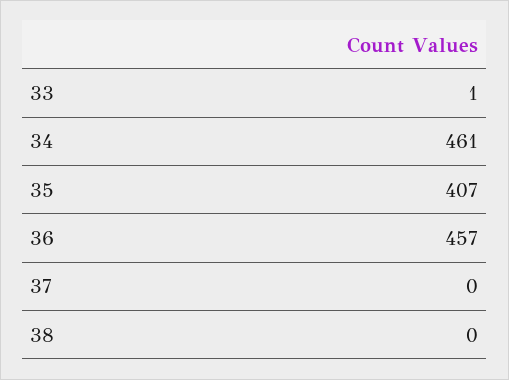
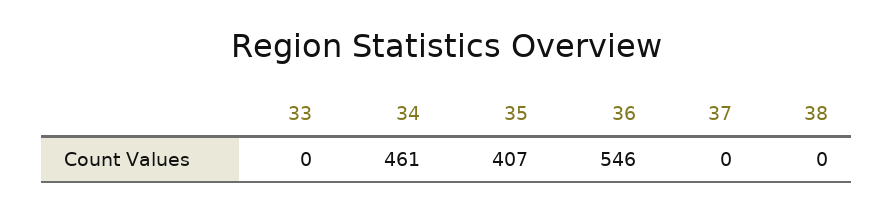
  {
-   "33": 1,
+   "33": 0,
    "34": 461,
    "35": 407,
-   "36": 457,
+   "36": 546,
    "37": 0,
    "38": 0
  }

